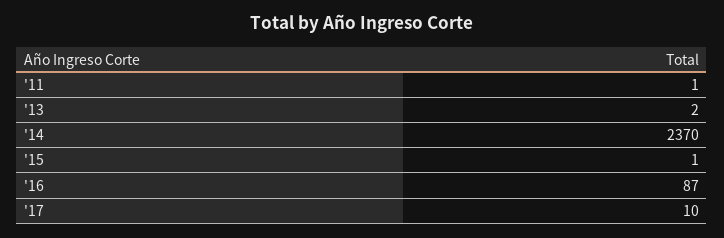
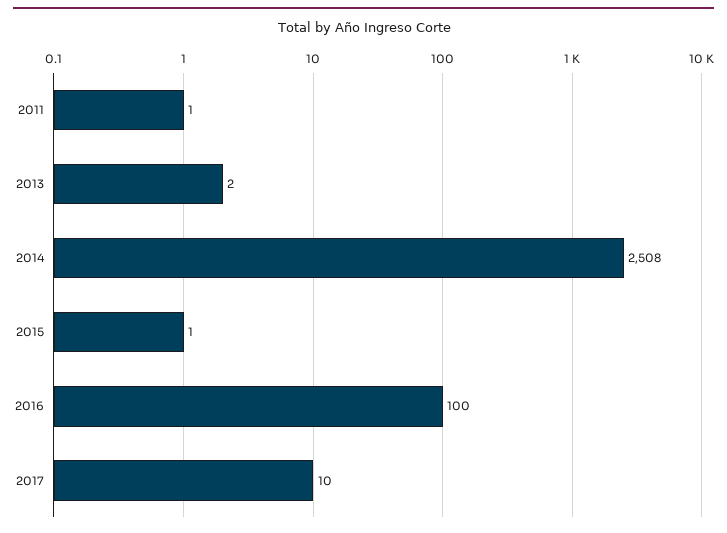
  {
    "'11": 1,
    "'13": 2,
-   "'14": 2370,
+   "'14": 2508,
    "'15": 1,
-   "'16": 87,
+   "'16": 100,
    "'17": 10
  }

